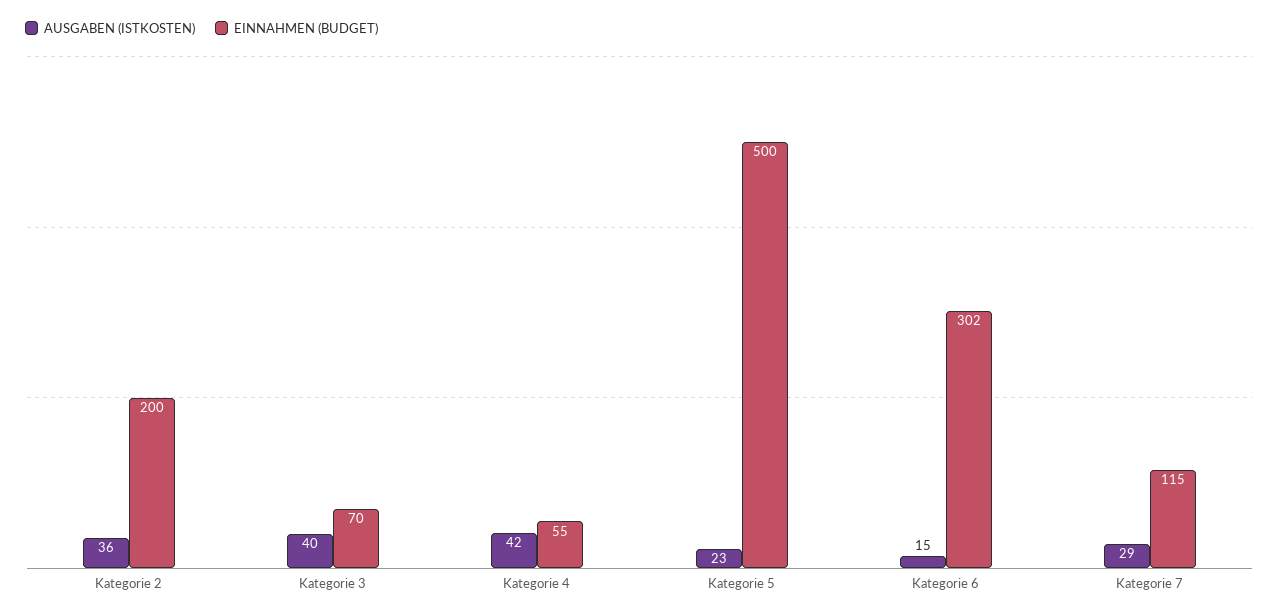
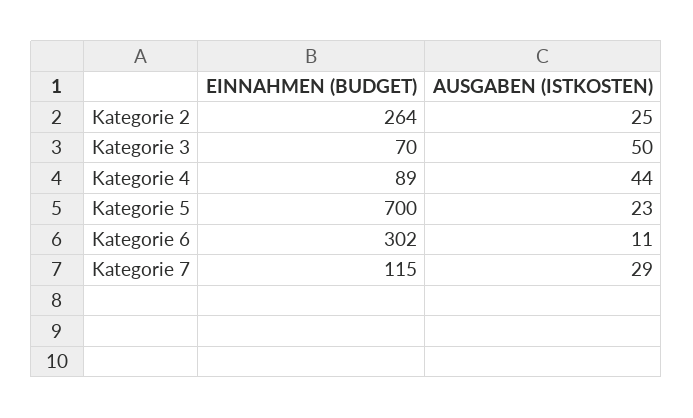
  {
    "AUSGABEN (ISTKOSTEN)": {
-     "Kategorie 2": 36,
+     "Kategorie 2": 25,
-     "Kategorie 3": 40,
+     "Kategorie 3": 50,
-     "Kategorie 4": 42,
+     "Kategorie 4": 44,
      "Kategorie 5": 23,
-     "Kategorie 6": 15,
+     "Kategorie 6": 11,
      "Kategorie 7": 29
    },
    "EINNAHMEN (BUDGET)": {
-     "Kategorie 2": 200,
+     "Kategorie 2": 264,
      "Kategorie 3": 70,
-     "Kategorie 4": 55,
+     "Kategorie 4": 89,
-     "Kategorie 5": 500,
+     "Kategorie 5": 700,
      "Kategorie 6": 302,
      "Kategorie 7": 115
    }
  }

